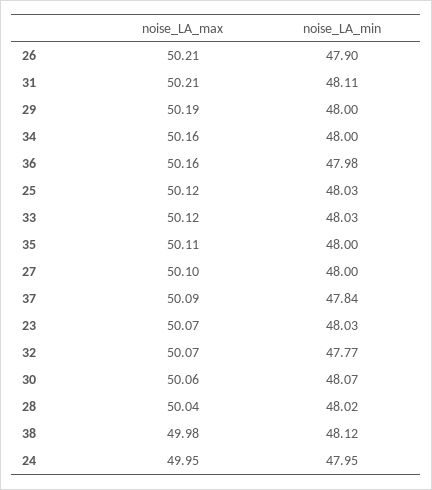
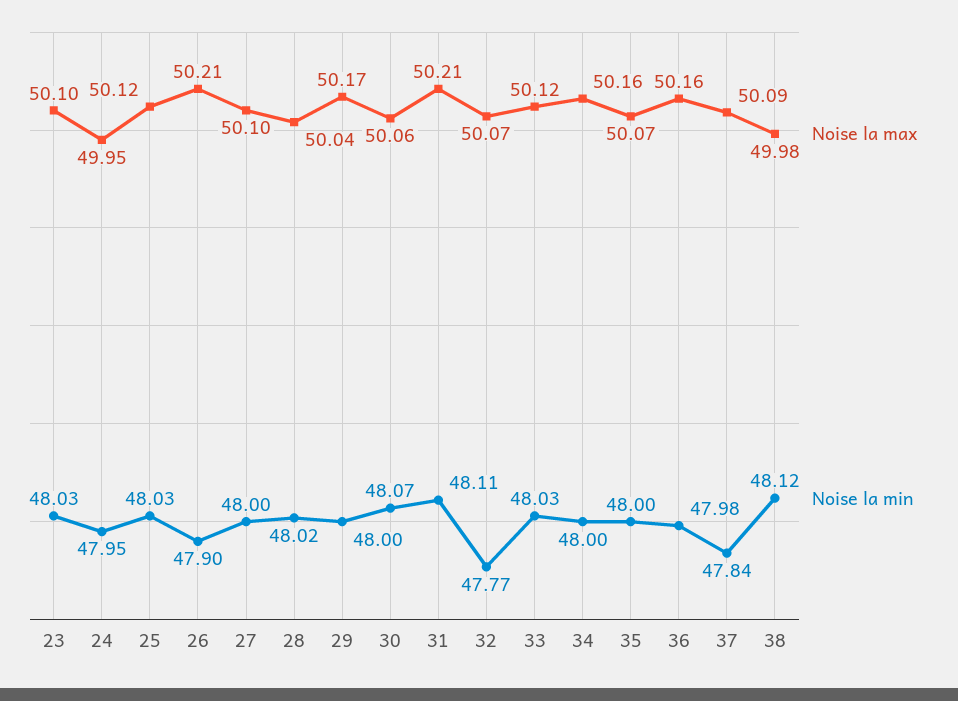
  {
    "noise_LA_max": {
      "26": 50.21,
      "31": 50.21,
-     "29": 50.19,
+     "29": 50.17,
      "34": 50.16,
      "36": 50.16,
      "25": 50.12,
      "33": 50.12,
-     "35": 50.11,
+     "35": 50.07,
      "27": 50.1,
      "37": 50.09,
-     "23": 50.07,
+     "23": 50.1,
      "32": 50.07,
      "30": 50.06,
      "28": 50.04,
      "38": 49.98,
      "24": 49.95
    },
    "noise_LA_min": {
      "26": 47.9,
      "31": 48.11,
      "29": 48,
      "34": 48,
      "36": 47.98,
      "25": 48.03,
      "33": 48.03,
      "35": 48,
      "27": 48,
      "37": 47.84,
      "23": 48.03,
      "32": 47.77,
      "30": 48.07,
      "28": 48.02,
      "38": 48.12,
      "24": 47.95
    }
  }

